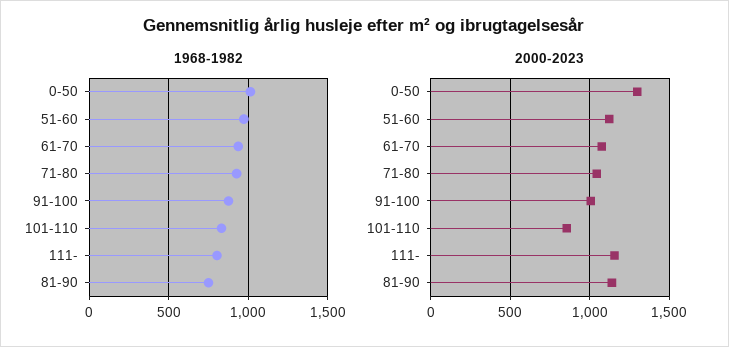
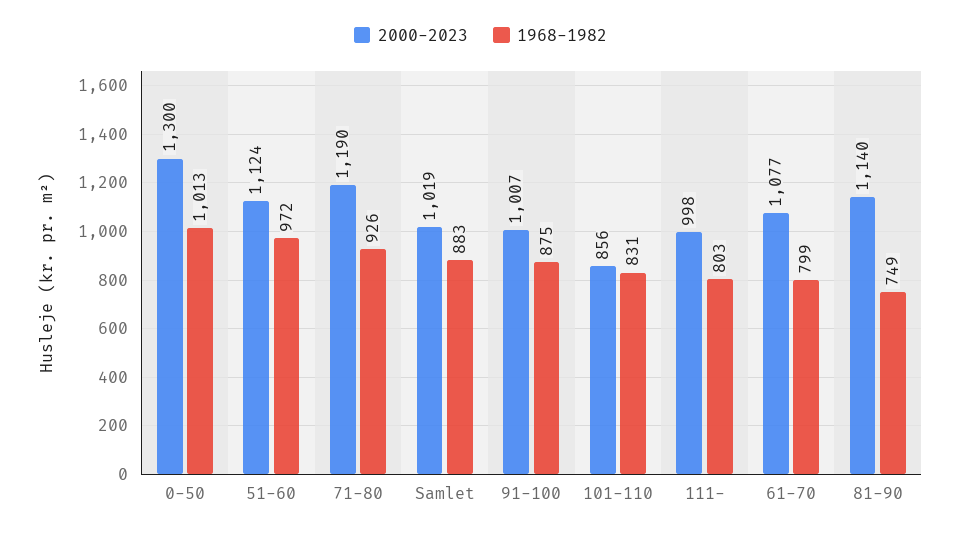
  {
    "1968-1982": {
      "0-50": 1013,
      "51-60": 972,
-     "61-70": 950,
+     "61-70": 799,
      "71-80": 926,
      "91-100": 875,
      "101-110": 831,
      "111-": 803,
-     "81-90": 749
+     "81-90": 749,
+     "Samlet": 883
    },
    "2000-2023": {
      "0-50": 1300,
      "51-60": 1124,
      "61-70": 1077,
-     "71-80": 1050,
+     "71-80": 1190,
      "91-100": 1007,
      "101-110": 856,
-     "111-": 1150,
+     "111-": 998,
-     "81-90": 1140
+     "81-90": 1140,
+     "Samlet": 1019
    }
  }

